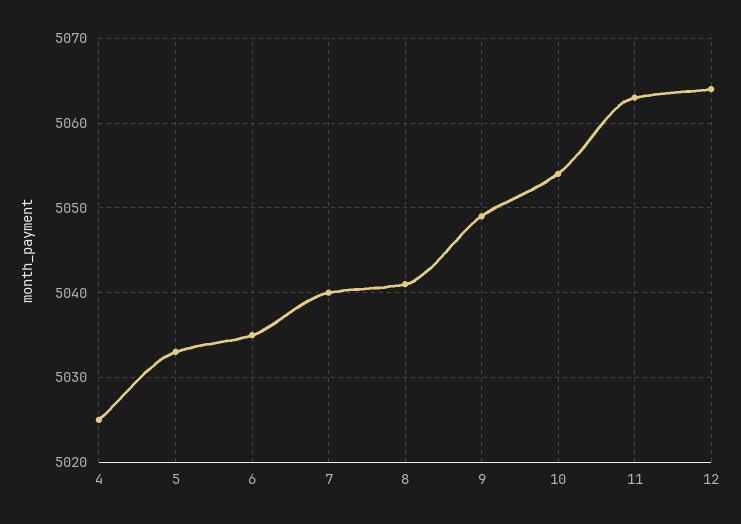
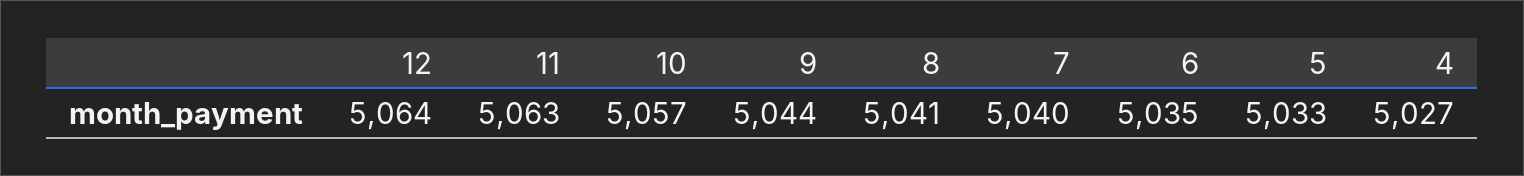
  {
-   "4": 5025,
+   "4": 5027,
    "5": 5033,
    "6": 5035,
    "7": 5040,
    "8": 5041,
-   "9": 5049,
+   "9": 5044,
-   "10": 5054,
+   "10": 5057,
    "11": 5063,
    "12": 5064
  }

